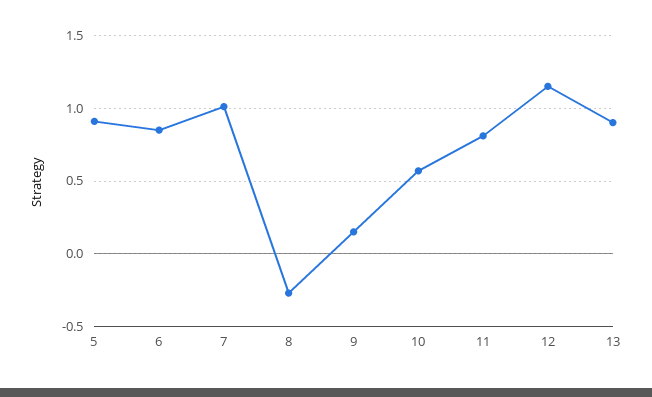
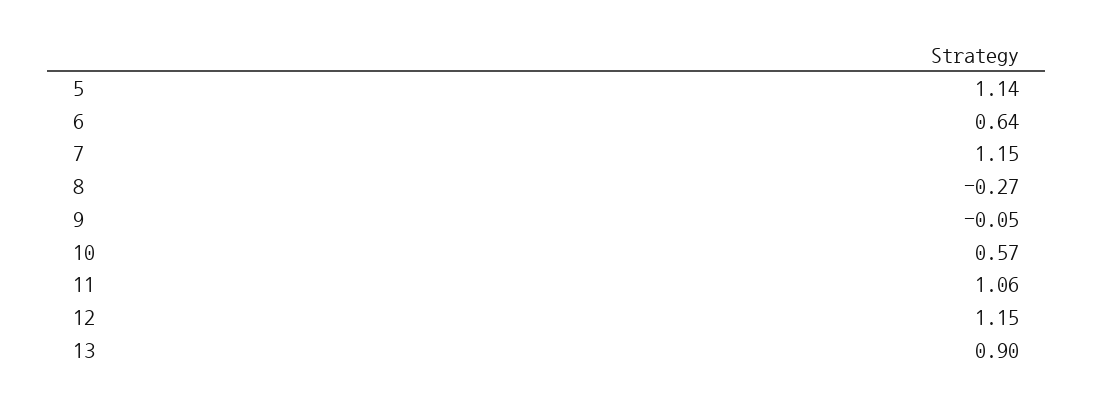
  {
-   "5": 0.9,
+   "5": 1.14,
-   "6": 0.85,
+   "6": 0.64,
-   "7": 1,
+   "7": 1.15,
    "8": -0.27,
-   "9": 0.15,
+   "9": -0.05,
    "10": 0.57,
-   "11": 0.8,
+   "11": 1.06,
    "12": 1.15,
    "13": 0.9
  }

